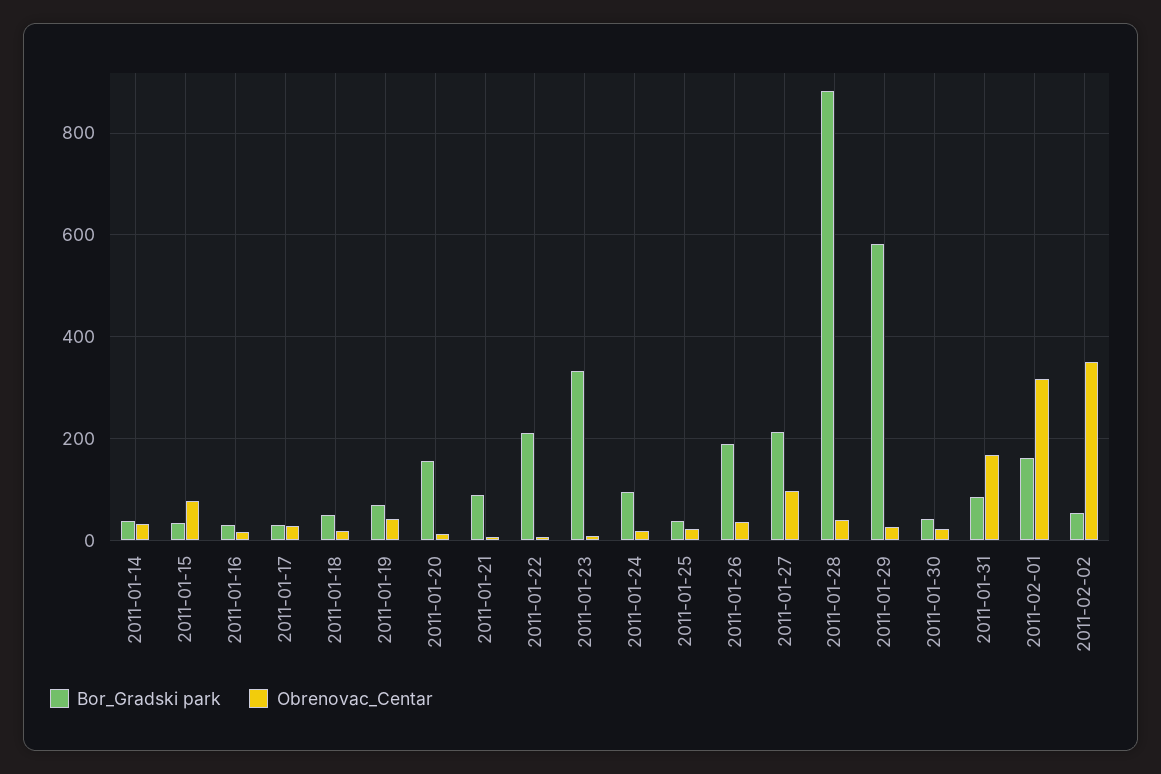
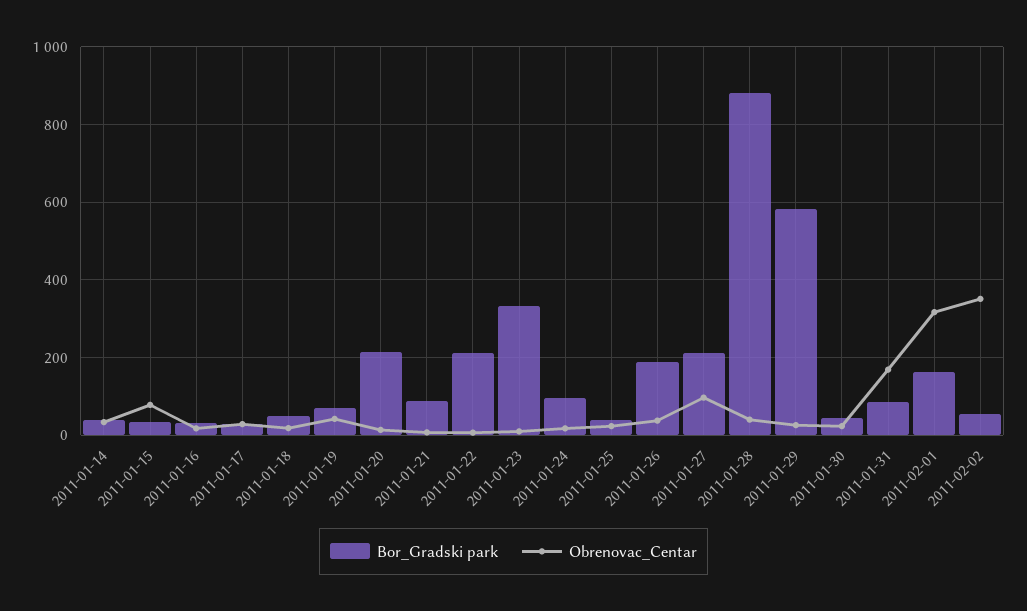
  {
    "Bor_Gradski park": {
      "2011-01-14": 40,
      "2011-01-15": 40,
      "2011-01-16": 40,
      "2011-01-17": 20,
      "2011-01-18": 40,
      "2011-01-19": 60,
-     "2011-01-20": 160,
+     "2011-01-20": 220,
      "2011-01-21": 80,
      "2011-01-22": 220,
      "2011-01-23": 340,
      "2011-01-24": 100,
      "2011-01-25": 40,
      "2011-01-26": 180,
      "2011-01-27": 220,
      "2011-01-28": 880,
      "2011-01-29": 580,
      "2011-01-30": 40,
      "2011-01-31": 80,
      "2011-02-01": 160,
      "2011-02-02": 60
    },
    "Obrenovac_Centar": {
      "2011-01-14": 40,
      "2011-01-15": 80,
      "2011-01-16": 20,
      "2011-01-17": 20,
      "2011-01-18": 20,
      "2011-01-19": 40,
      "2011-01-20": 20,
      "2011-01-21": 0,
      "2011-01-22": 0,
      "2011-01-23": 0,
      "2011-01-24": 20,
      "2011-01-25": 20,
      "2011-01-26": 40,
      "2011-01-27": 100,
      "2011-01-28": 40,
      "2011-01-29": 20,
      "2011-01-30": 20,
      "2011-01-31": 160,
      "2011-02-01": 320,
      "2011-02-02": 360
    }
  }

